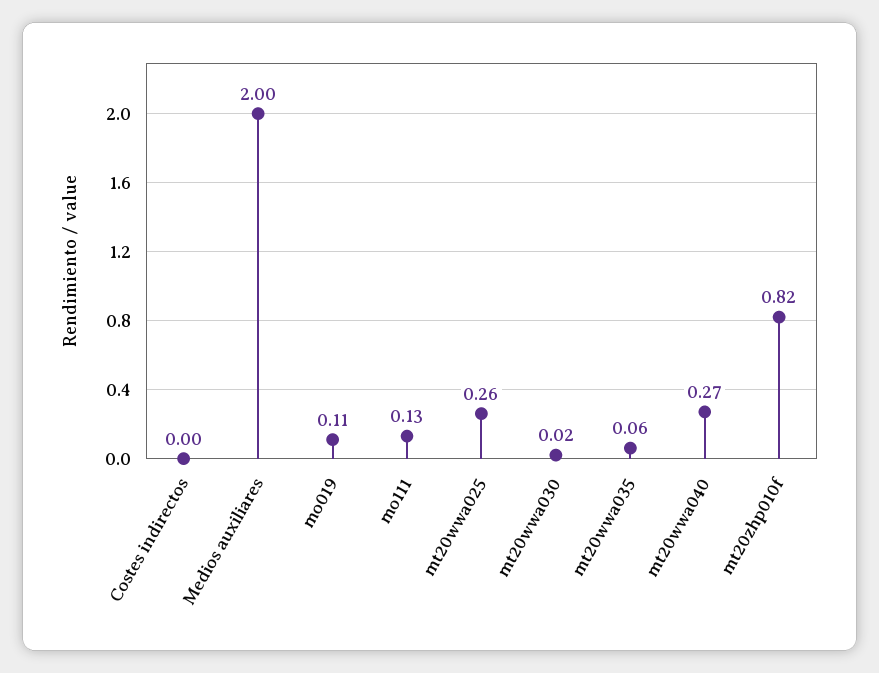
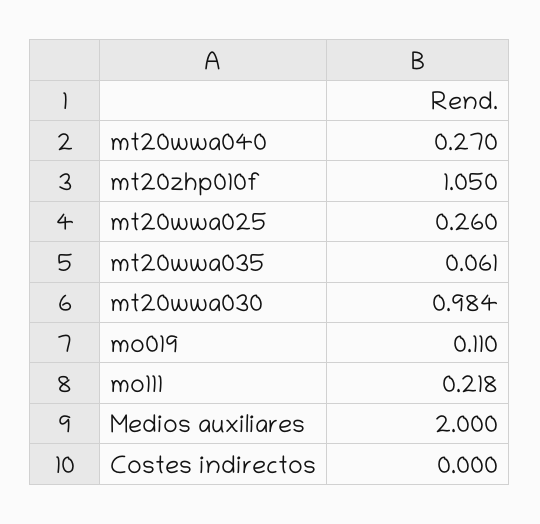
  {
    "Costes indirectos": 0,
    "Medios auxiliares": 2,
    "mo019": 0.11,
-   "mo111": 0.13,
+   "mo111": 0.218,
    "mt20wwa025": 0.26,
-   "mt20wwa030": 0.02,
+   "mt20wwa030": 0.984,
    "mt20wwa035": 0.061,
    "mt20wwa040": 0.27,
-   "mt20zhp010f": 0.82
+   "mt20zhp010f": 1.05
  }

